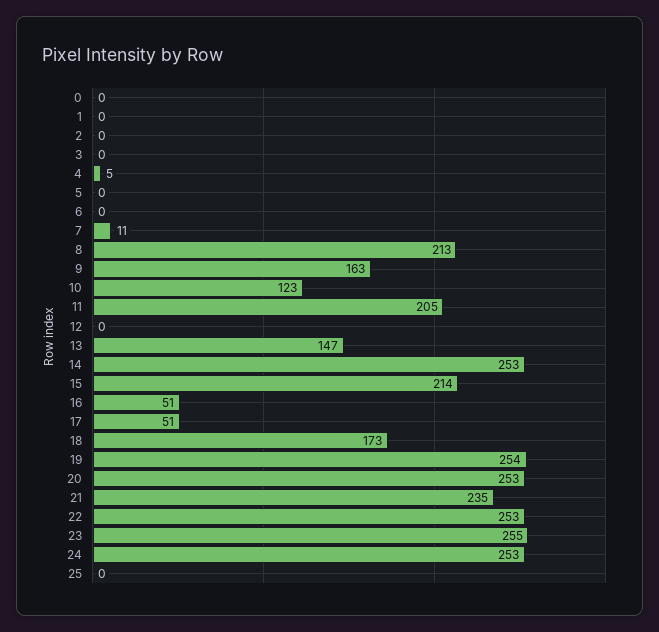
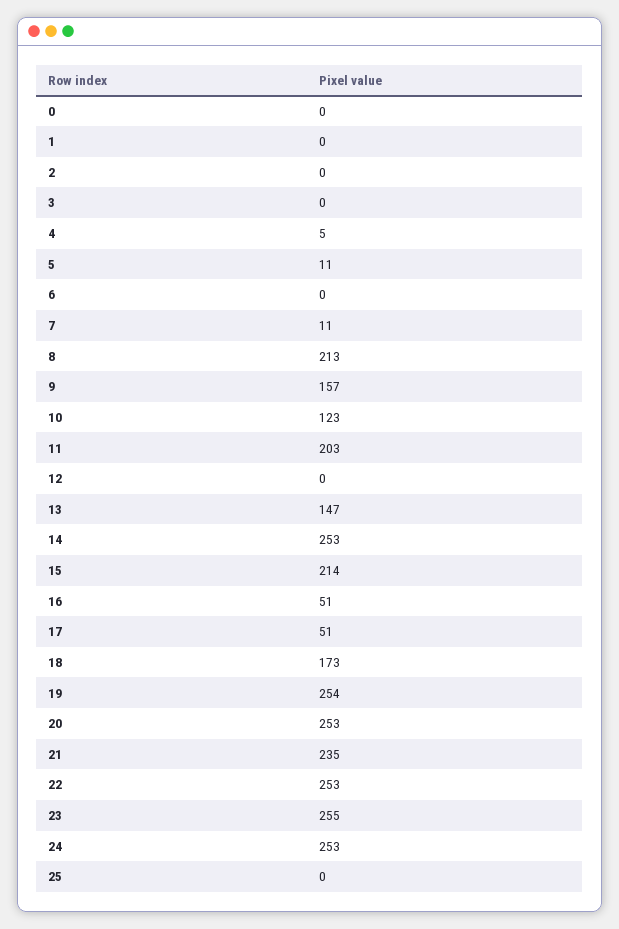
  {
    "0": 0,
    "1": 0,
    "2": 0,
    "3": 0,
    "4": 5,
-   "5": 0,
+   "5": 11,
    "6": 0,
    "7": 11,
    "8": 213,
-   "9": 163,
+   "9": 157,
    "10": 123,
-   "11": 205,
+   "11": 203,
    "12": 0,
    "13": 147,
    "14": 253,
    "15": 214,
    "16": 51,
    "17": 51,
    "18": 173,
    "19": 254,
    "20": 253,
    "21": 235,
    "22": 253,
    "23": 255,
    "24": 253,
    "25": 0
  }

